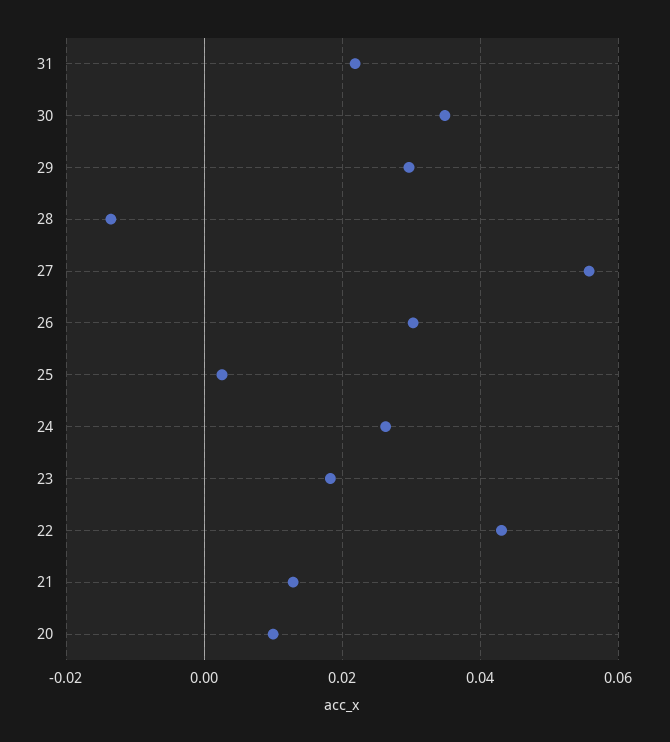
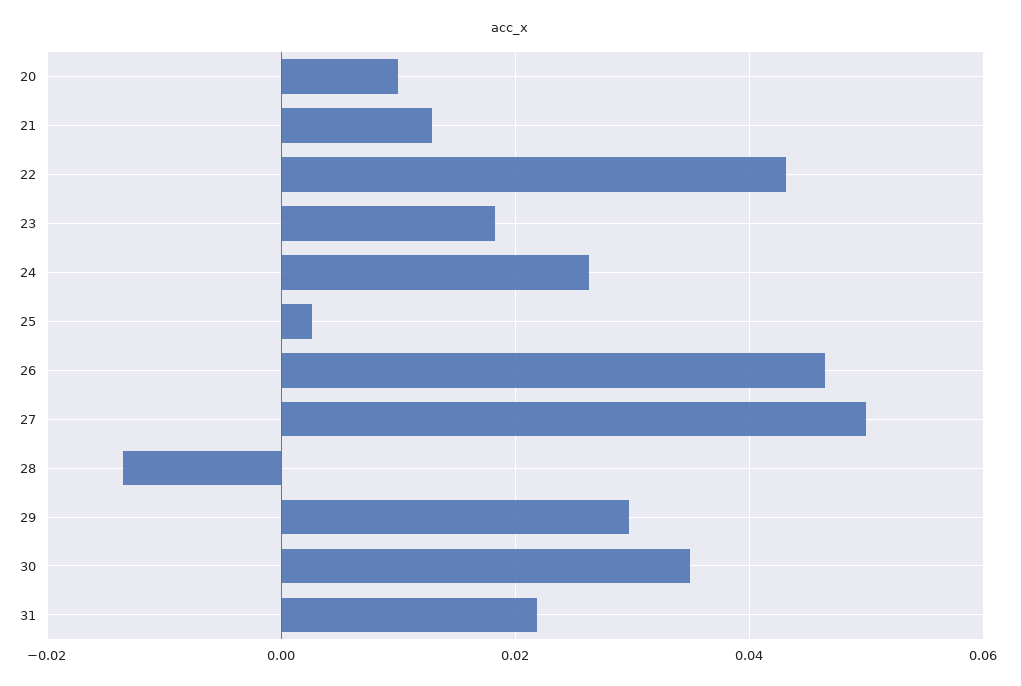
  {
    "31": 0.022,
    "30": 0.034,
    "29": 0.03,
    "28": -0.014,
-   "27": 0.056,
+   "27": 0.05,
-   "26": 0.03,
+   "26": 0.046,
    "25": 0.002,
    "24": 0.026,
    "23": 0.018,
    "22": 0.044,
    "21": 0.012,
    "20": 0.01
  }

